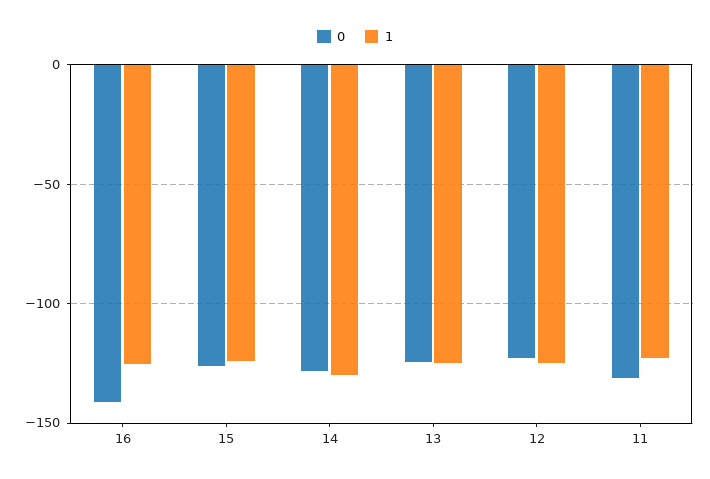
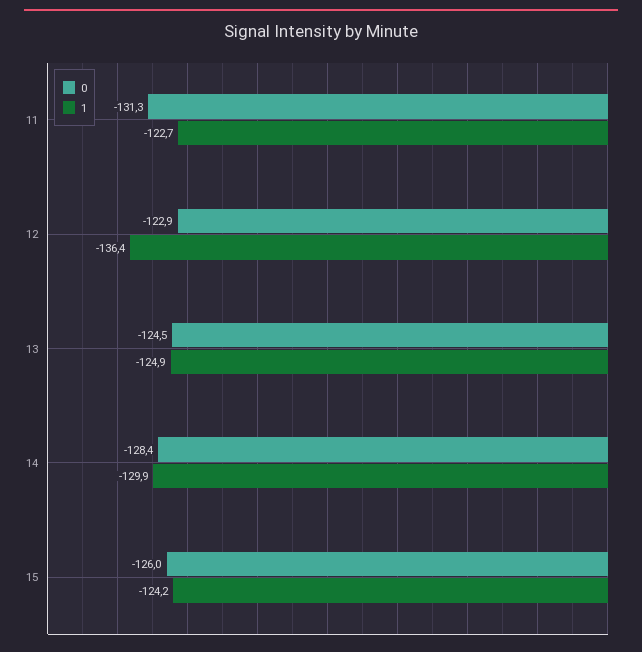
  {
    "0": {
-     "16": -140,
      "15": -126,
      "14": -128.4,
      "13": -124.5,
      "12": -122.9,
      "11": -131.3
    },
    "1": {
-     "16": -125,
      "15": -124.2,
      "14": -129.9,
      "13": -124.9,
-     "12": -125,
+     "12": -136.4,
      "11": -122.7
    }
  }

